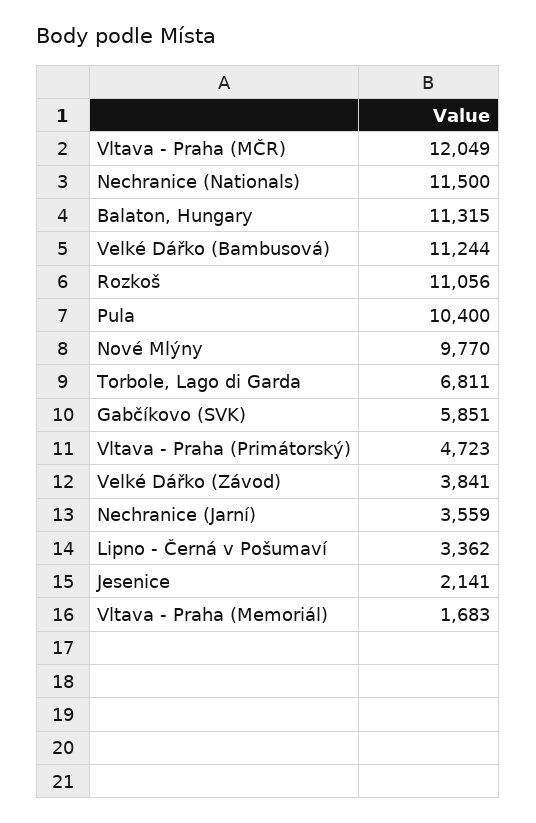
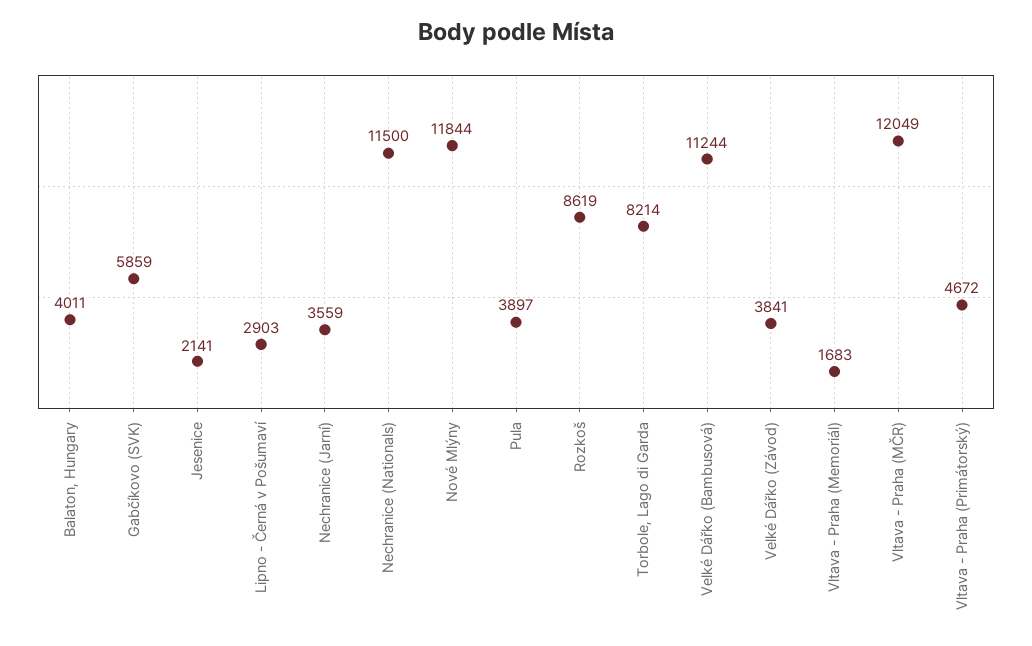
  {
    "Vltava - Praha (MČR)": 12049,
    "Nechranice (Nationals)": 11500,
-   "Balaton, Hungary": 11315,
+   "Balaton, Hungary": 4011,
    "Velké Dářko (Bambusová)": 11244,
-   "Rozkoš": 11056,
+   "Rozkoš": 8619,
-   "Pula": 10400,
+   "Pula": 3897,
-   "Nové Mlýny": 9770,
+   "Nové Mlýny": 11844,
-   "Torbole, Lago di Garda": 6811,
+   "Torbole, Lago di Garda": 8214,
-   "Gabčíkovo (SVK)": 5851,
+   "Gabčíkovo (SVK)": 5859,
-   "Vltava - Praha (Primátorský)": 4723,
+   "Vltava - Praha (Primátorský)": 4672,
    "Velké Dářko (Závod)": 3841,
    "Nechranice (Jarní)": 3559,
-   "Lipno - Černá v Pošumaví": 3362,
+   "Lipno - Černá v Pošumaví": 2903,
    "Jesenice": 2141,
    "Vltava - Praha (Memoriál)": 1683
  }

